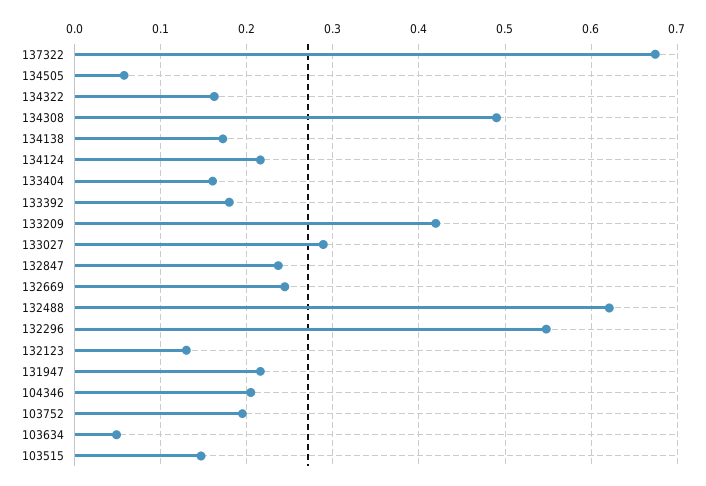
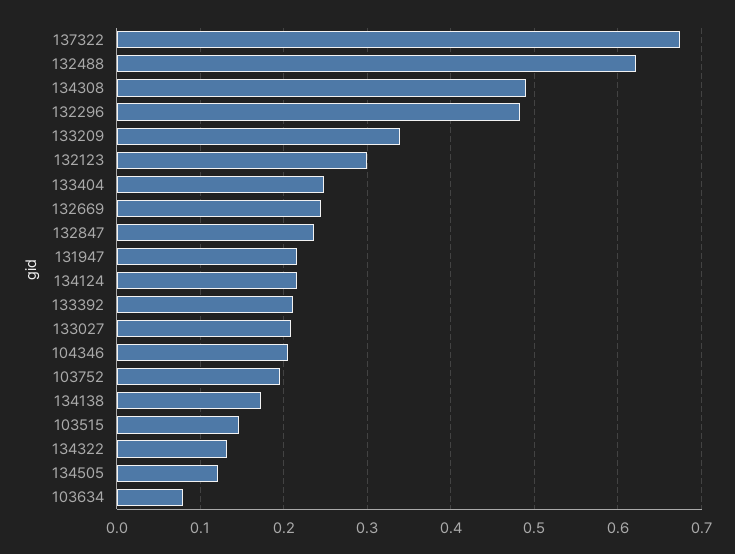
  {
    "137322": 0.67,
-   "134505": 0.06,
+   "134505": 0.12,
-   "134322": 0.16,
+   "134322": 0.13,
    "134308": 0.49,
    "134138": 0.17,
    "134124": 0.22,
-   "133404": 0.16,
+   "133404": 0.25,
-   "133392": 0.18,
+   "133392": 0.21,
-   "133209": 0.42,
+   "133209": 0.34,
-   "133027": 0.29,
+   "133027": 0.21,
    "132847": 0.24,
    "132669": 0.24,
    "132488": 0.62,
-   "132296": 0.55,
+   "132296": 0.48,
-   "132123": 0.13,
+   "132123": 0.3,
    "131947": 0.22,
    "104346": 0.2,
    "103752": 0.19,
-   "103634": 0.05,
+   "103634": 0.08,
    "103515": 0.15
  }

